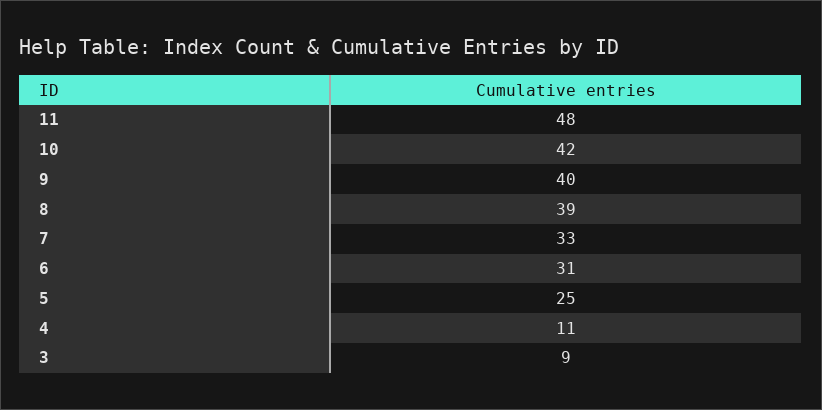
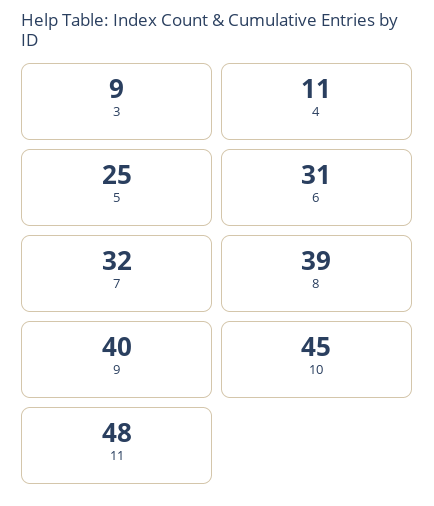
  {
    "11": 48,
-   "10": 42,
+   "10": 45,
    "9": 40,
    "8": 39,
-   "7": 33,
+   "7": 32,
    "6": 31,
    "5": 25,
    "4": 11,
    "3": 9
  }

